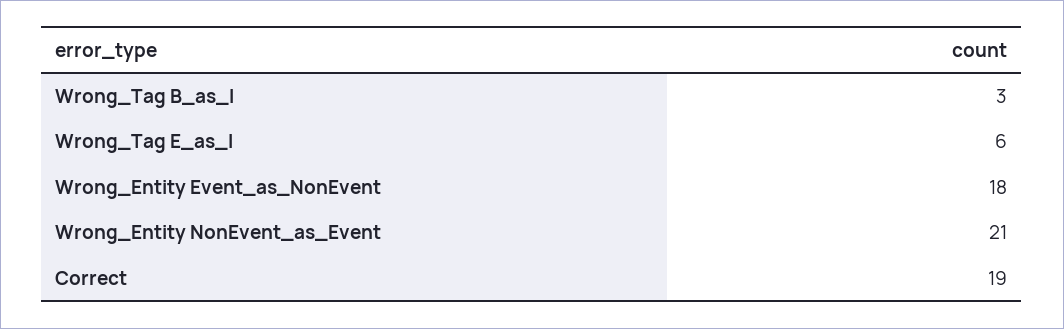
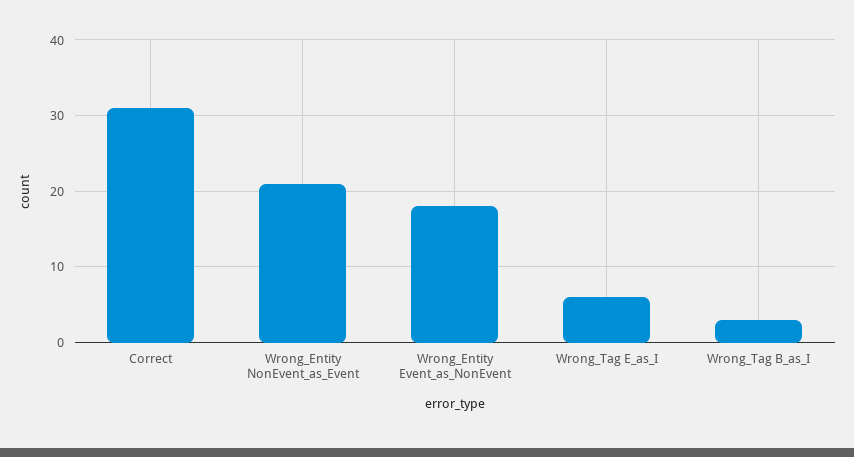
  {
    "Wrong_Tag B_as_I": 3,
    "Wrong_Tag E_as_I": 6,
    "Wrong_Entity Event_as_NonEvent": 18,
    "Wrong_Entity NonEvent_as_Event": 21,
-   "Correct": 19
+   "Correct": 31
  }

